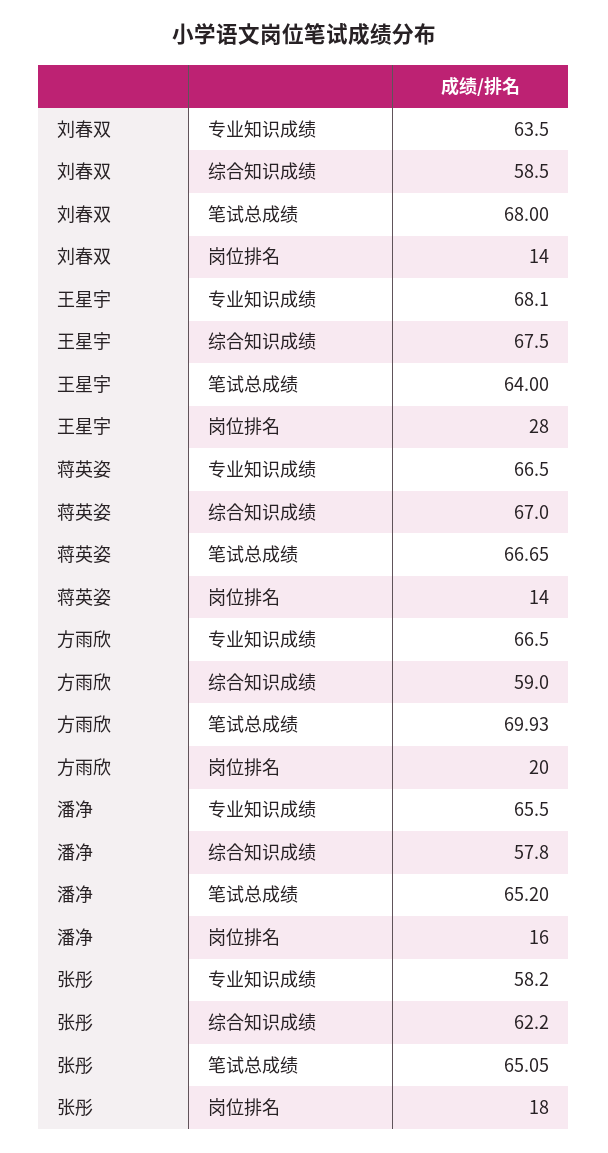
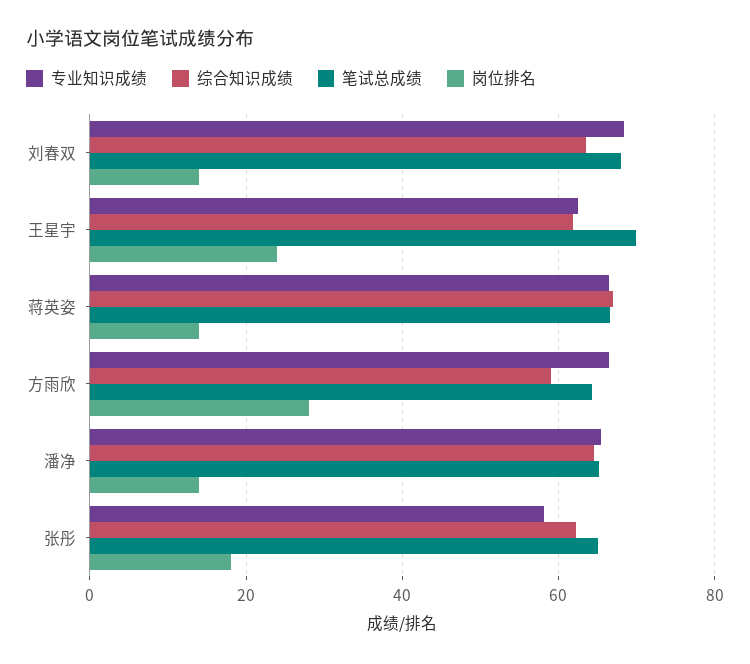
  {
    "专业知识成绩": {
-     "刘春双": 63.5,
+     "刘春双": 68,
-     "王星宇": 68.1,
+     "王星宇": 62,
      "蒋英姿": 66.5,
      "方雨欣": 66.5,
      "潘净": 65.5,
      "张彤": 58.2
    },
    "综合知识成绩": {
-     "刘春双": 58.5,
+     "刘春双": 64,
-     "王星宇": 67.5,
+     "王星宇": 62,
      "蒋英姿": 67,
      "方雨欣": 59,
-     "潘净": 57.8,
+     "潘净": 64,
      "张彤": 62.2
    },
    "笔试总成绩": {
      "刘春双": 68,
-     "王星宇": 64,
+     "王星宇": 70,
      "蒋英姿": 66.65,
-     "方雨欣": 69.93,
+     "方雨欣": 64,
      "潘净": 65.2,
      "张彤": 65.05
    },
    "岗位排名": {
      "刘春双": 14,
-     "王星宇": 28,
+     "王星宇": 24,
      "蒋英姿": 14,
-     "方雨欣": 20,
+     "方雨欣": 28,
-     "潘净": 16,
+     "潘净": 14,
      "张彤": 18
    }
  }

